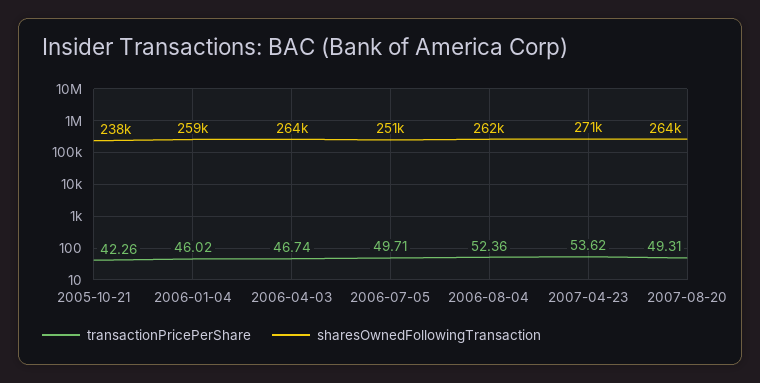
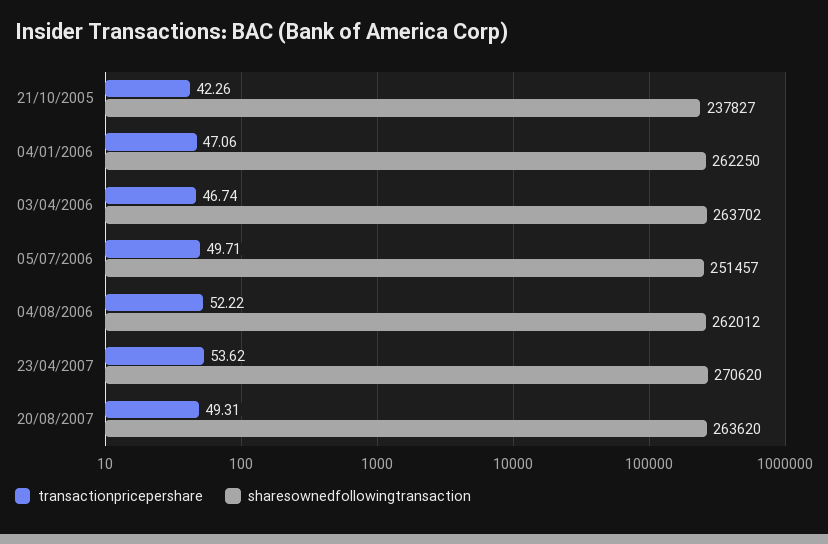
  {
    "transactionPricePerShare": {
      "2005-10-21": 42.26,
-     "2006-01-04": 46.02,
+     "2006-01-04": 47.06,
      "2006-04-03": 46.74,
      "2006-07-05": 49.71,
-     "2006-08-04": 52.36,
+     "2006-08-04": 52.22,
      "2007-04-23": 53.62,
      "2007-08-20": 49.31
    },
    "sharesOwnedFollowingTransaction": {
      "2005-10-21": 237827,
-     "2006-01-04": 259000,
+     "2006-01-04": 262250,
      "2006-04-03": 263702,
      "2006-07-05": 251457,
      "2006-08-04": 262012,
      "2007-04-23": 270620,
      "2007-08-20": 263620
    }
  }

